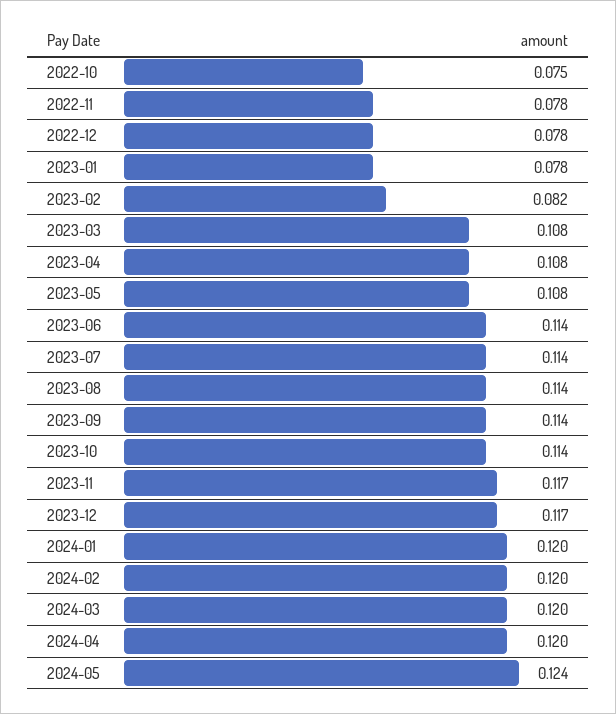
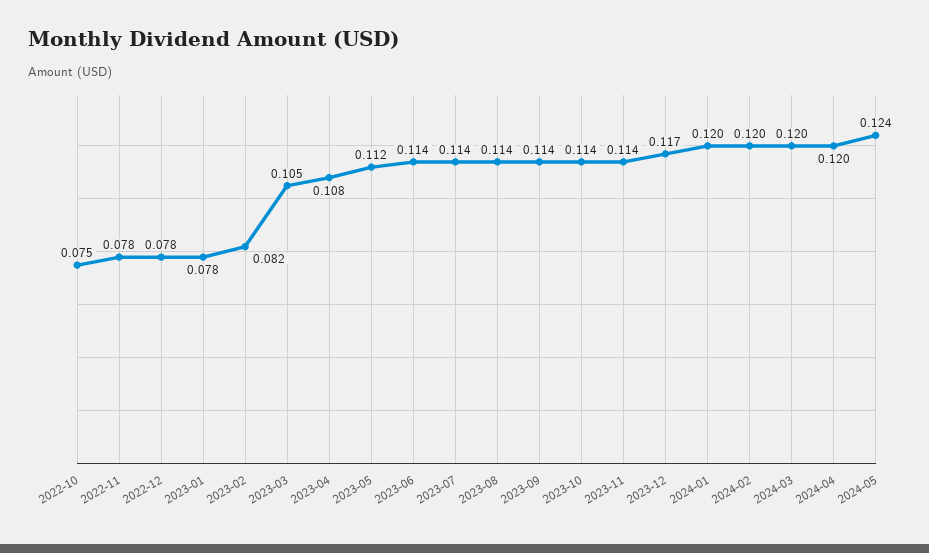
  {
    "2022-10": 0.075,
    "2022-11": 0.078,
    "2022-12": 0.078,
    "2023-01": 0.078,
    "2023-02": 0.082,
-   "2023-03": 0.108,
+   "2023-03": 0.105,
    "2023-04": 0.108,
-   "2023-05": 0.108,
+   "2023-05": 0.112,
    "2023-06": 0.114,
    "2023-07": 0.114,
    "2023-08": 0.114,
    "2023-09": 0.114,
    "2023-10": 0.114,
-   "2023-11": 0.117,
+   "2023-11": 0.114,
    "2023-12": 0.117,
    "2024-01": 0.12,
    "2024-02": 0.12,
    "2024-03": 0.12,
    "2024-04": 0.12,
    "2024-05": 0.124
  }

